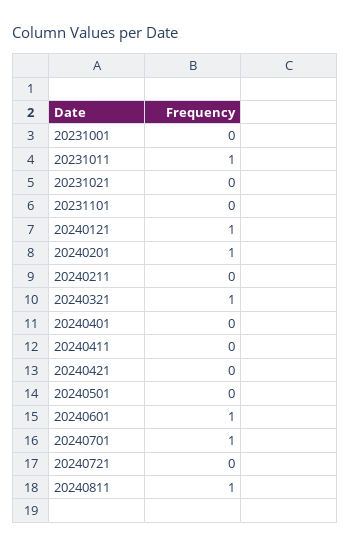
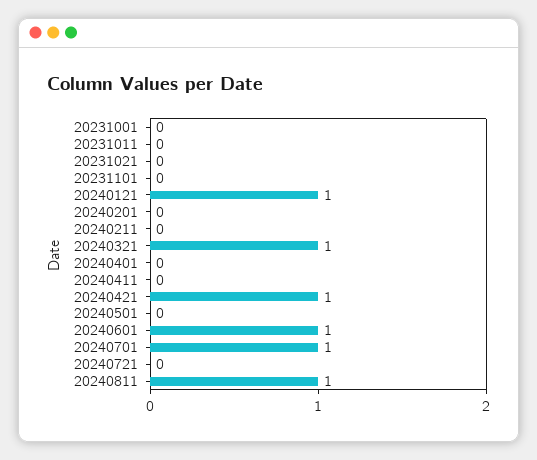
  {
    "20231001": 0,
-   "20231011": 1,
+   "20231011": 0,
    "20231021": 0,
    "20231101": 0,
    "20240121": 1,
-   "20240201": 1,
+   "20240201": 0,
    "20240211": 0,
    "20240321": 1,
    "20240401": 0,
    "20240411": 0,
-   "20240421": 0,
+   "20240421": 1,
    "20240501": 0,
    "20240601": 1,
    "20240701": 1,
    "20240721": 0,
    "20240811": 1
  }

